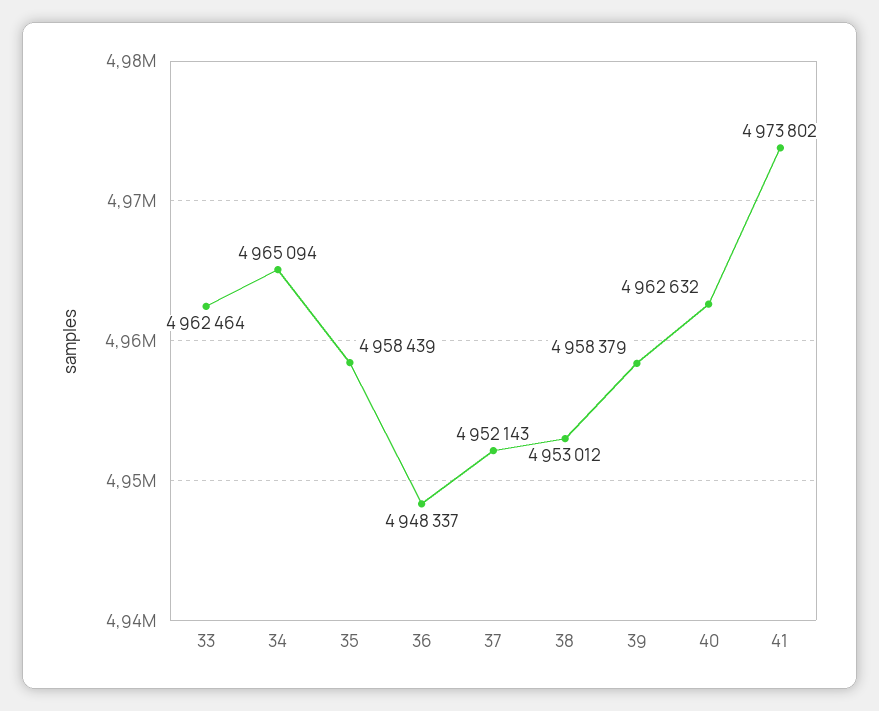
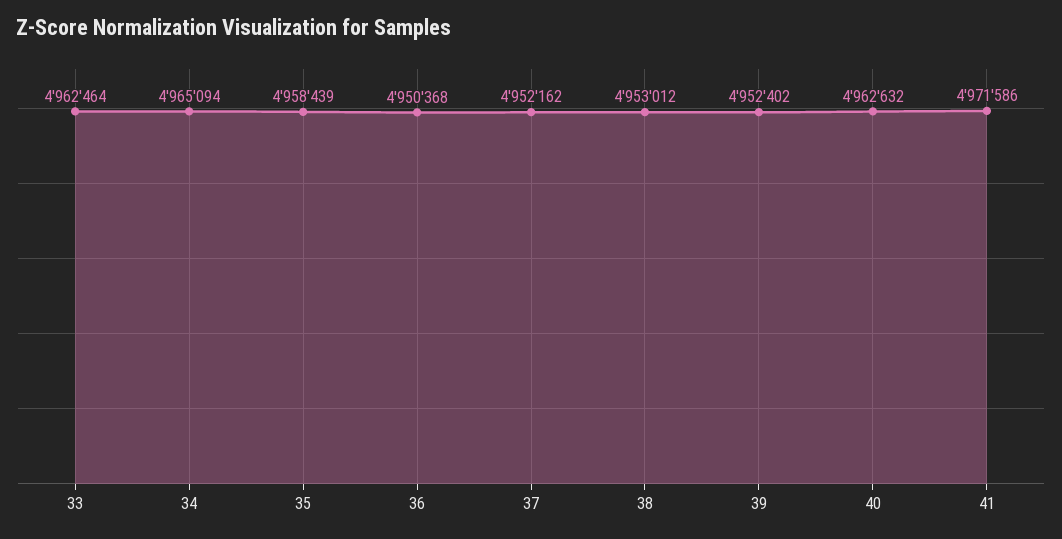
  {
    "33": 4962464,
    "34": 4965094,
    "35": 4958439,
-   "36": 4948337,
+   "36": 4950368,
-   "37": 4952143,
+   "37": 4952162,
    "38": 4953012,
-   "39": 4958379,
+   "39": 4952402,
    "40": 4962632,
-   "41": 4973802
+   "41": 4971586
  }

